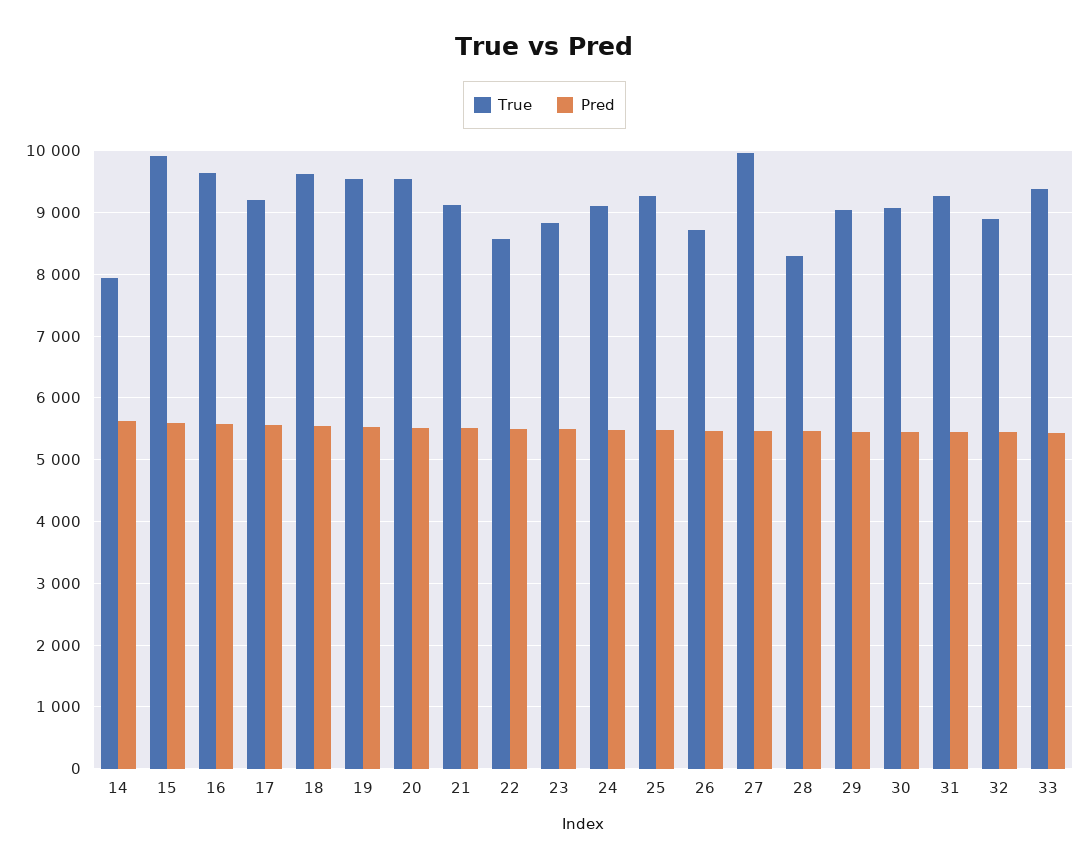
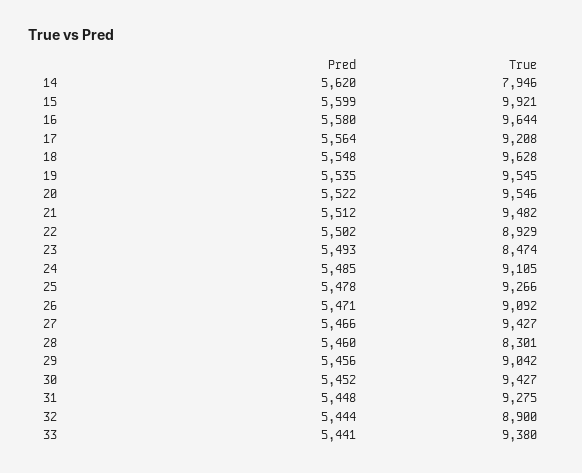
  {
    "True": {
      "14": 7946,
      "15": 9921,
      "16": 9644,
      "17": 9208,
      "18": 9628,
      "19": 9545,
      "20": 9546,
-     "21": 9100,
+     "21": 9482,
-     "22": 8600,
+     "22": 8929,
-     "23": 8800,
+     "23": 8474,
      "24": 9105,
      "25": 9266,
-     "26": 8700,
+     "26": 9092,
-     "27": 10000,
+     "27": 9427,
      "28": 8301,
      "29": 9042,
-     "30": 9100,
+     "30": 9427,
      "31": 9275,
      "32": 8900,
      "33": 9380
    },
    "Pred": {
      "14": 5620,
      "15": 5599,
      "16": 5580,
      "17": 5564,
      "18": 5548,
      "19": 5535,
      "20": 5522,
      "21": 5512,
      "22": 5502,
      "23": 5493,
      "24": 5485,
      "25": 5478,
      "26": 5471,
      "27": 5466,
      "28": 5460,
      "29": 5456,
      "30": 5452,
      "31": 5448,
      "32": 5444,
      "33": 5441
    }
  }

